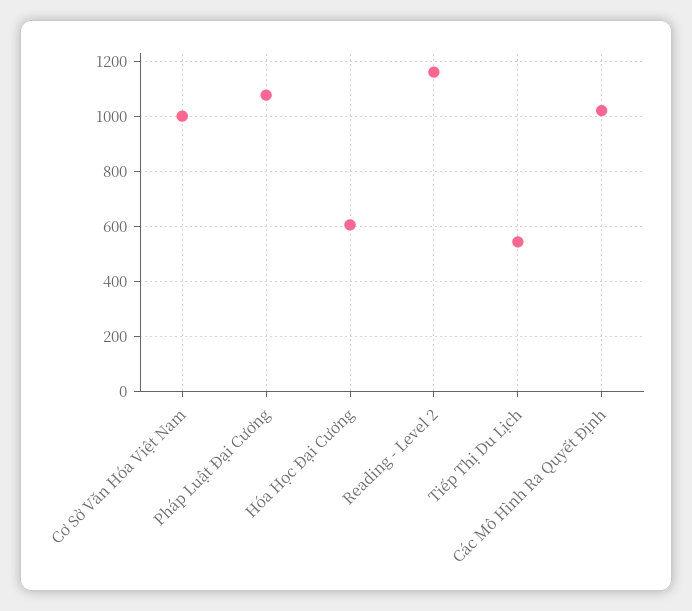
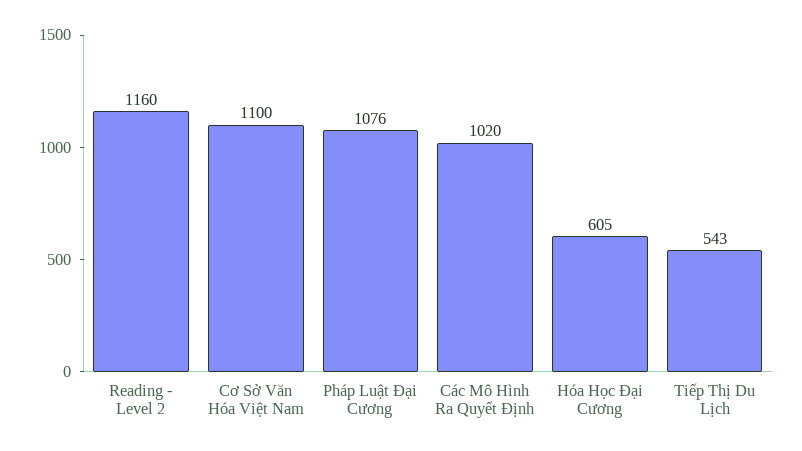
  {
-   "Cơ Sở Văn Hóa Việt Nam": 1000,
+   "Cơ Sở Văn Hóa Việt Nam": 1100,
    "Pháp Luật Đại Cương": 1076,
    "Hóa Học Đại Cương": 605,
    "Reading - Level 2": 1160,
    "Tiếp Thị Du Lịch": 543,
    "Các Mô Hình Ra Quyết Định": 1020
  }

